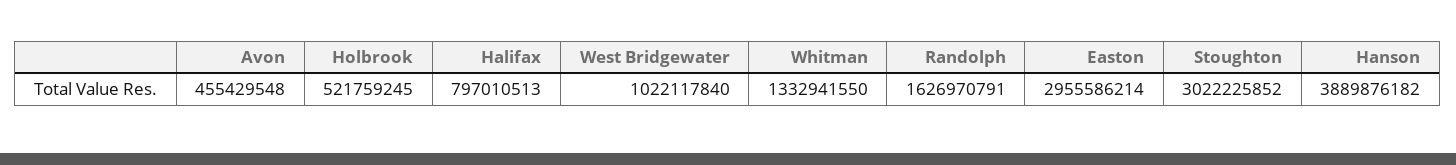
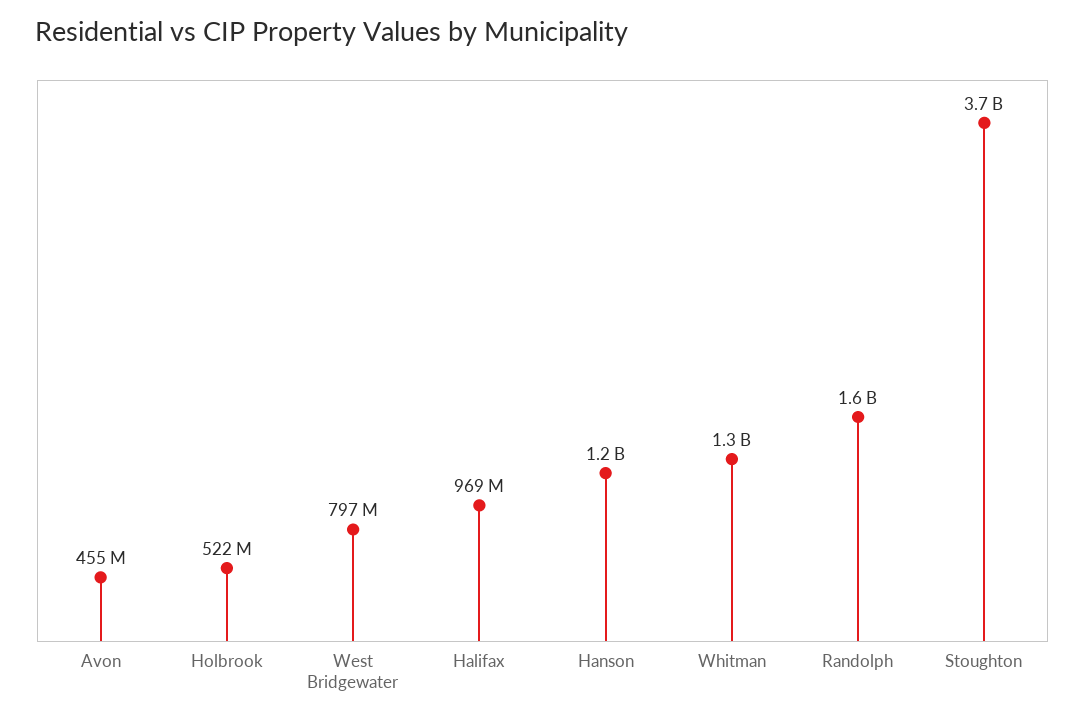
  {
    "Avon": 455429548,
    "Holbrook": 521759245,
-   "Halifax": 797010513,
+   "Halifax": 969000000,
-   "West Bridgewater": 1022117840,
+   "West Bridgewater": 797000000,
    "Whitman": 1332941550,
    "Randolph": 1626970791,
-   "Easton": 2955586214,
-   "Stoughton": 3022225852,
+   "Stoughton": 3700000000,
-   "Hanson": 3889876182
+   "Hanson": 1200000000
  }

